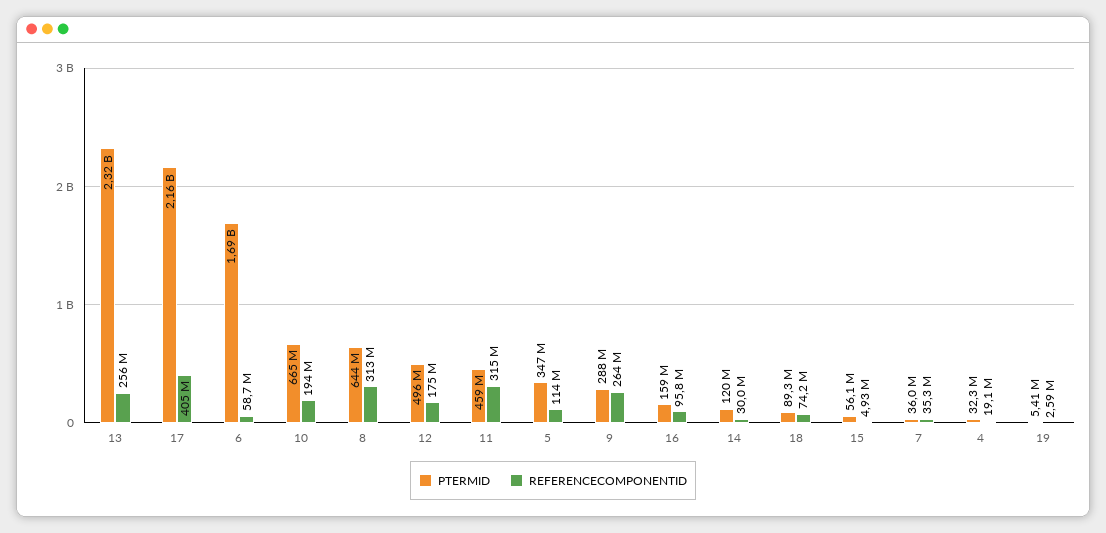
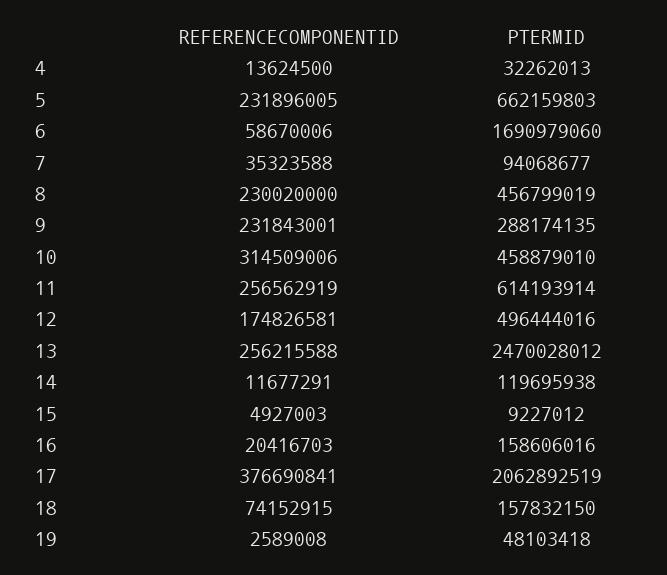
  {
    "PTERMID": {
-     "13": 2320000000,
+     "13": 2470028012,
-     "17": 2160000000,
+     "17": 2062892519,
      "6": 1690979060,
-     "10": 665000000,
+     "10": 458879010,
-     "8": 644000000,
+     "8": 456799019,
      "12": 496444016,
-     "11": 459000000,
+     "11": 614193914,
-     "5": 347000000,
+     "5": 662159803,
      "9": 288174135,
      "16": 158606016,
      "14": 119695938,
-     "18": 89300000,
+     "18": 157832150,
-     "15": 56100000,
+     "15": 9227012,
-     "7": 36000000,
+     "7": 94068677,
      "4": 32262013,
-     "19": 5410000
+     "19": 48103418
    },
    "REFERENCECOMPONENTID": {
      "13": 256215588,
-     "17": 405000000,
+     "17": 376690841,
      "6": 58670006,
-     "10": 194000000,
+     "10": 314509006,
-     "8": 313000000,
+     "8": 230020000,
      "12": 174826581,
-     "11": 315000000,
+     "11": 256562919,
-     "5": 114000000,
+     "5": 231896005,
-     "9": 264000000,
+     "9": 231843001,
-     "16": 95800000,
+     "16": 20416703,
-     "14": 30000000,
+     "14": 11677291,
      "18": 74152915,
      "15": 4927003,
      "7": 35323588,
-     "4": 19100000,
+     "4": 13624500,
      "19": 2589008
    }
  }

